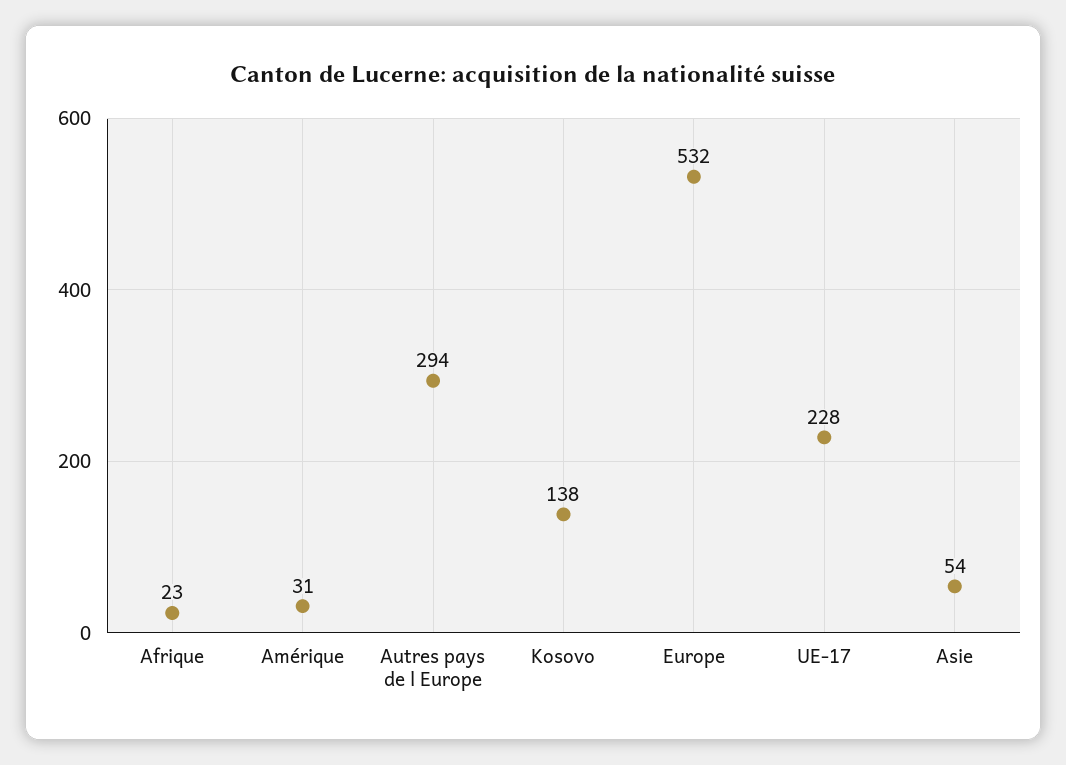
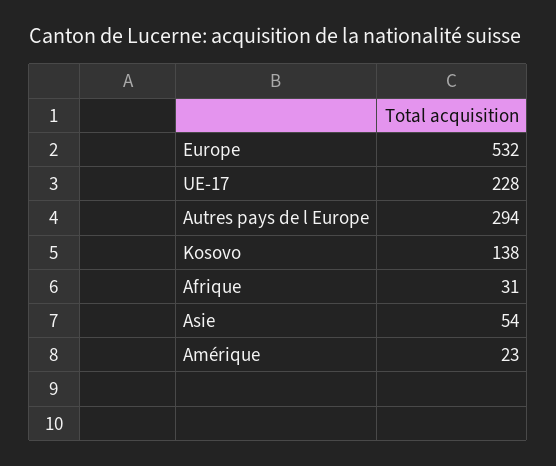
  {
-   "Afrique": 23,
+   "Afrique": 31,
-   "Amérique": 31,
+   "Amérique": 23,
    "Autres pays de l Europe": 294,
    "Kosovo": 138,
    "Europe": 532,
    "UE-17": 228,
    "Asie": 54
  }

